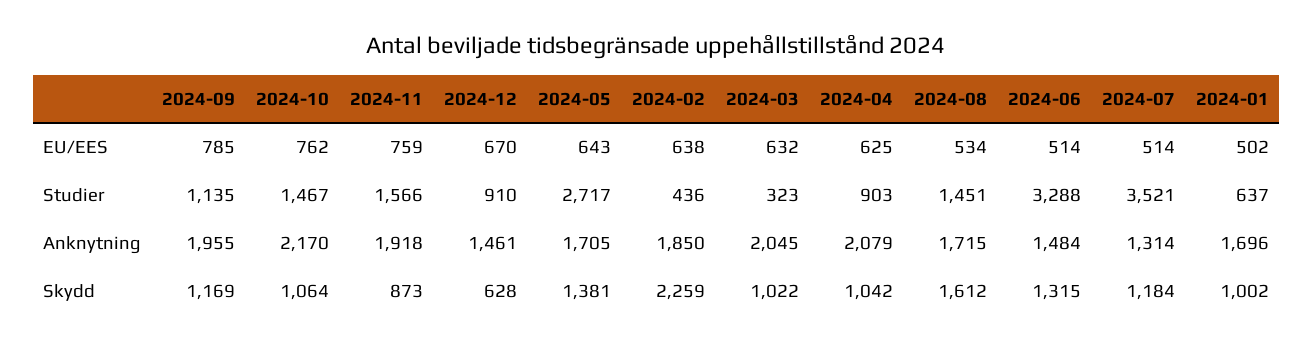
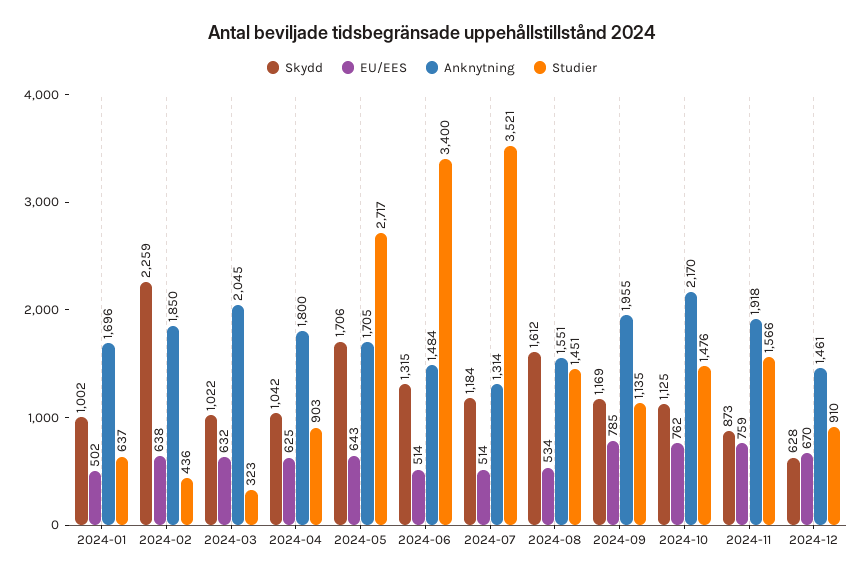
  {
    "EU/EES": {
      "2024-09": 785,
      "2024-10": 762,
      "2024-11": 759,
      "2024-12": 670,
      "2024-05": 643,
      "2024-02": 638,
      "2024-03": 632,
      "2024-04": 625,
      "2024-08": 534,
      "2024-06": 514,
      "2024-07": 514,
      "2024-01": 502
    },
    "Studier": {
      "2024-09": 1135,
-     "2024-10": 1467,
+     "2024-10": 1476,
      "2024-11": 1566,
      "2024-12": 910,
      "2024-05": 2717,
      "2024-02": 436,
      "2024-03": 323,
      "2024-04": 903,
      "2024-08": 1451,
-     "2024-06": 3288,
+     "2024-06": 3400,
      "2024-07": 3521,
      "2024-01": 637
    },
    "Anknytning": {
      "2024-09": 1955,
      "2024-10": 2170,
      "2024-11": 1918,
      "2024-12": 1461,
      "2024-05": 1705,
      "2024-02": 1850,
      "2024-03": 2045,
-     "2024-04": 2079,
+     "2024-04": 1800,
-     "2024-08": 1715,
+     "2024-08": 1551,
      "2024-06": 1484,
      "2024-07": 1314,
      "2024-01": 1696
    },
    "Skydd": {
      "2024-09": 1169,
-     "2024-10": 1064,
+     "2024-10": 1125,
      "2024-11": 873,
      "2024-12": 628,
-     "2024-05": 1381,
+     "2024-05": 1706,
      "2024-02": 2259,
      "2024-03": 1022,
      "2024-04": 1042,
      "2024-08": 1612,
      "2024-06": 1315,
      "2024-07": 1184,
      "2024-01": 1002
    }
  }

